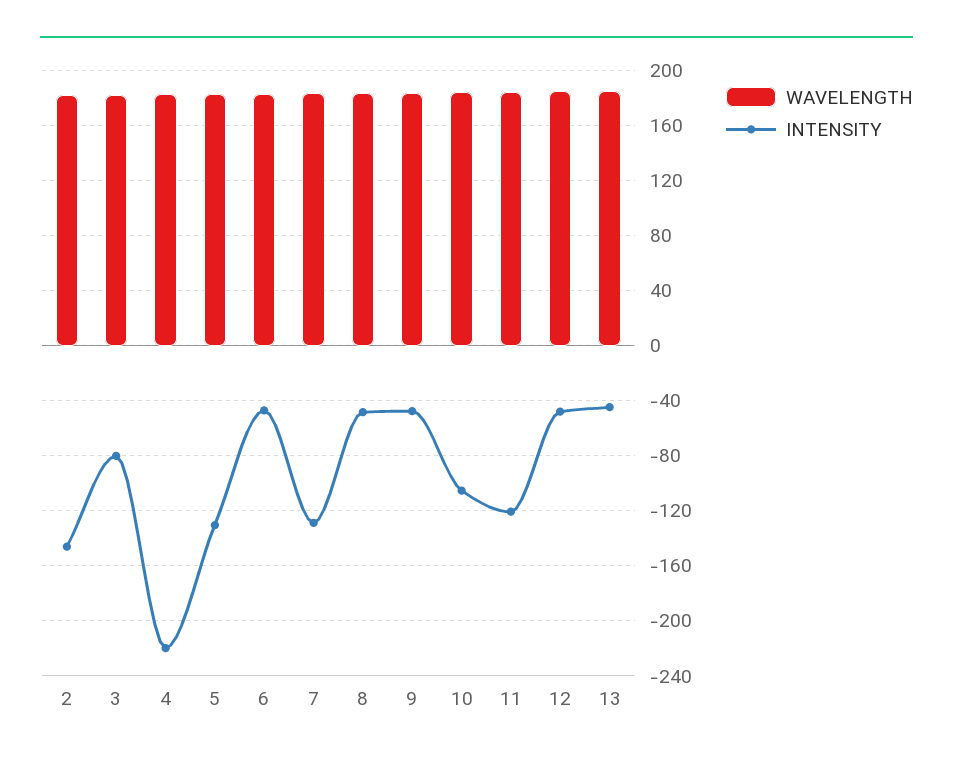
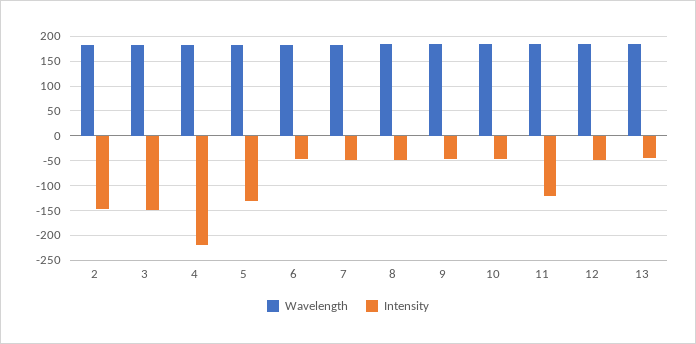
  {
    "WAVELENGTH": {
      "2": 180,
      "3": 180,
      "4": 185,
      "5": 185,
      "6": 185,
      "7": 185,
      "8": 185,
      "9": 185,
      "10": 185,
      "11": 185,
      "12": 185,
      "13": 185
    },
    "INTENSITY": {
      "2": -145,
-     "3": -80,
+     "3": -150,
      "4": -220,
      "5": -130,
      "6": -45,
-     "7": -130,
+     "7": -50,
      "8": -50,
      "9": -50,
-     "10": -105,
+     "10": -50,
      "11": -120,
      "12": -50,
      "13": -45
    }
  }

